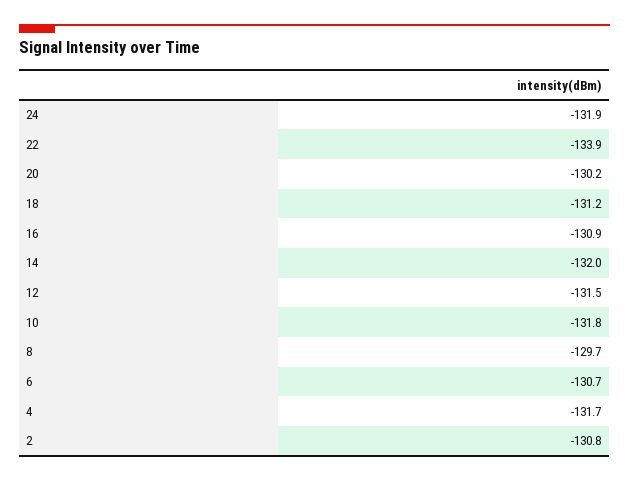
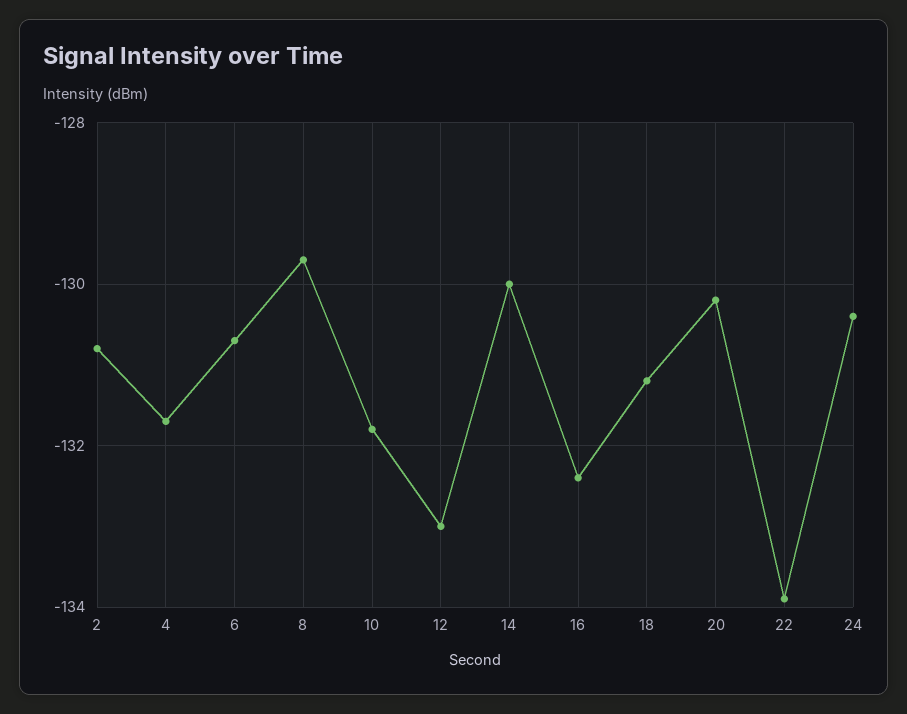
  {
-   "24": -131.9,
+   "24": -130.5,
    "22": -133.9,
    "20": -130.2,
    "18": -131.2,
-   "16": -130.9,
+   "16": -132.5,
-   "14": -132,
+   "14": -130,
-   "12": -131.5,
+   "12": -133,
    "10": -131.8,
    "8": -129.7,
    "6": -130.7,
    "4": -131.7,
    "2": -130.8
  }

